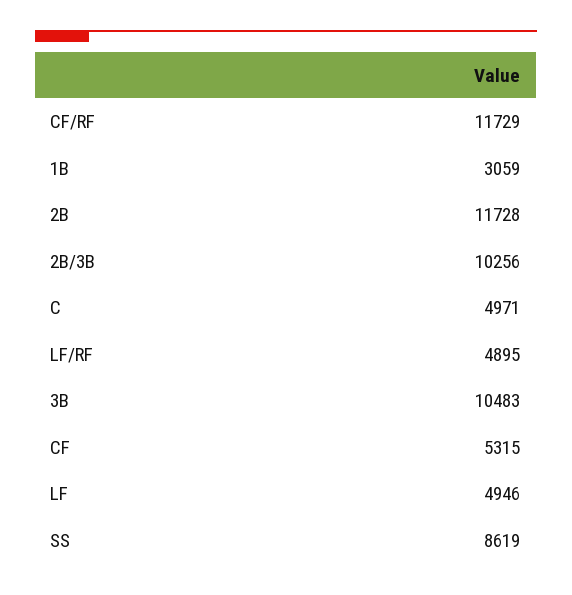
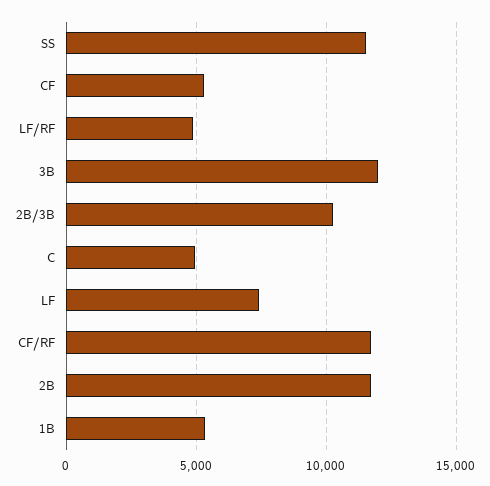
  {
    "CF/RF": 11729,
-   "1B": 3059,
+   "1B": 5500,
    "2B": 11728,
    "2B/3B": 10256,
    "C": 4971,
    "LF/RF": 4895,
-   "3B": 10483,
+   "3B": 12000,
    "CF": 5315,
-   "LF": 4946,
+   "LF": 7500,
-   "SS": 8619
+   "SS": 11500
  }

